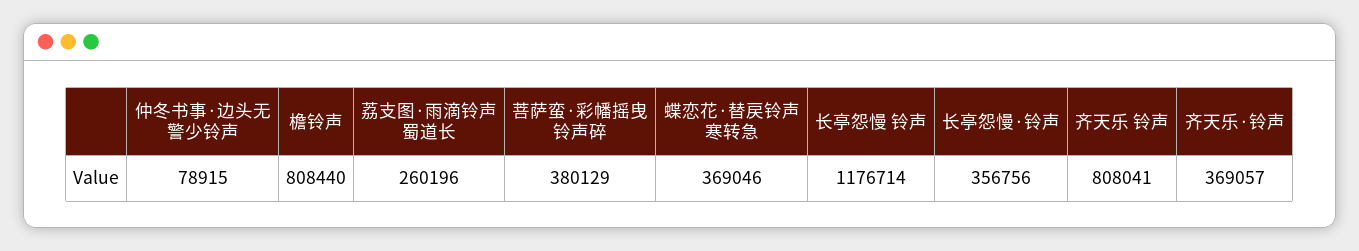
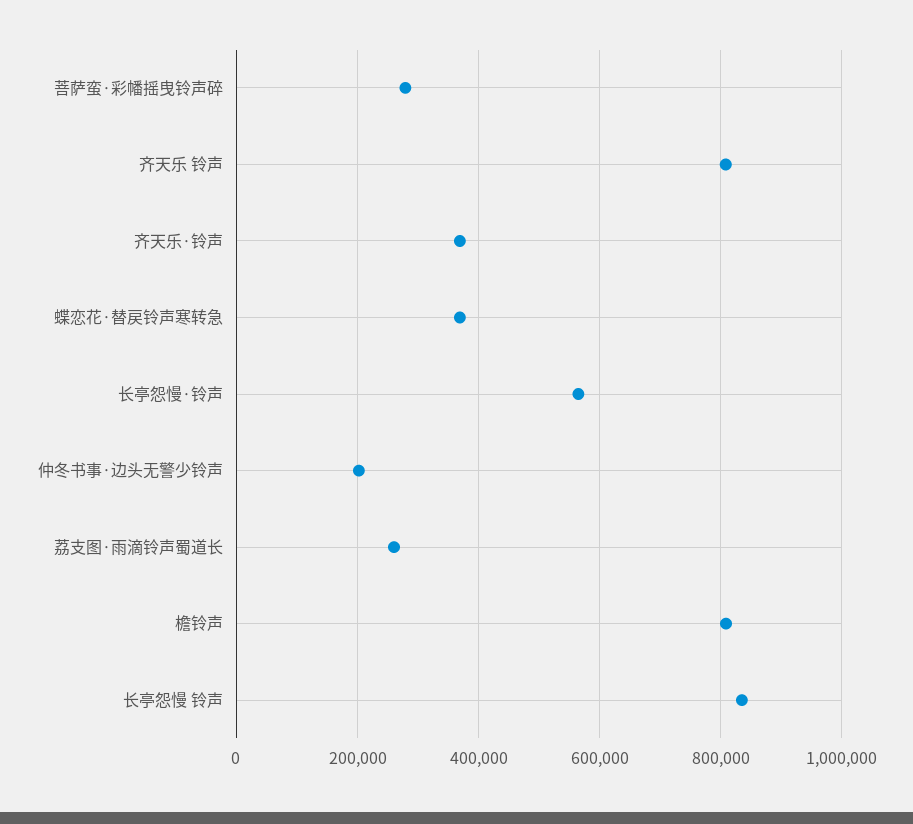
  {
-   "仲冬书事·边头无警少铃声": 78915,
+   "仲冬书事·边头无警少铃声": 200000,
    "檐铃声": 808440,
    "荔支图·雨滴铃声蜀道长": 260196,
-   "菩萨蛮·彩幡摇曳铃声碎": 380129,
+   "菩萨蛮·彩幡摇曳铃声碎": 280000,
    "蝶恋花·替戻铃声寒转急": 369046,
-   "长亭怨慢 铃声": 1176714,
+   "长亭怨慢 铃声": 840000,
-   "长亭怨慢·铃声": 356756,
+   "长亭怨慢·铃声": 560000,
    "齐天乐 铃声": 808041,
    "齐天乐·铃声": 369057
  }

